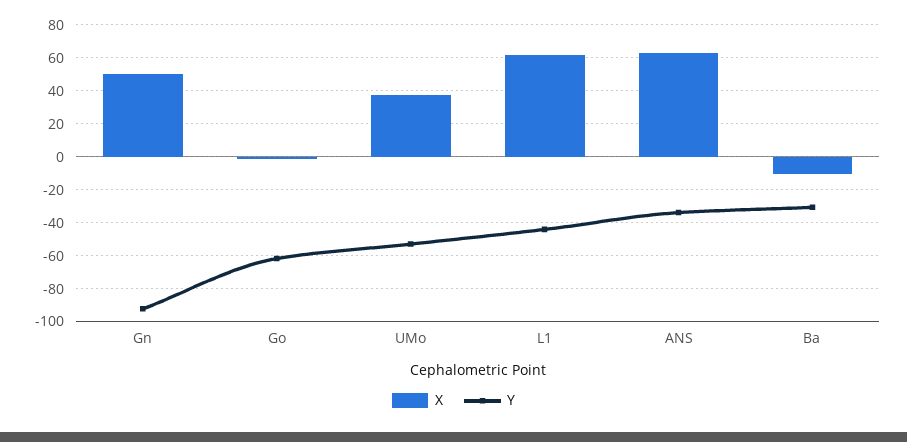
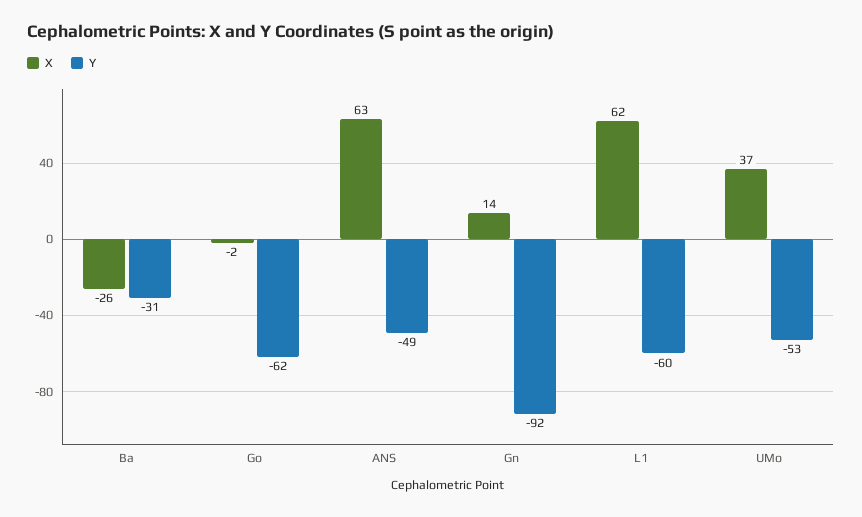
  {
    "X": {
-     "Gn": 50,
+     "Gn": 14,
      "Go": -2,
      "UMo": 37,
      "L1": 62,
      "ANS": 63,
-     "Ba": -10
+     "Ba": -26
    },
    "Y": {
      "Gn": -92,
      "Go": -62,
      "UMo": -53,
-     "L1": -45,
+     "L1": -60,
-     "ANS": -35,
+     "ANS": -49,
      "Ba": -31
    }
  }

